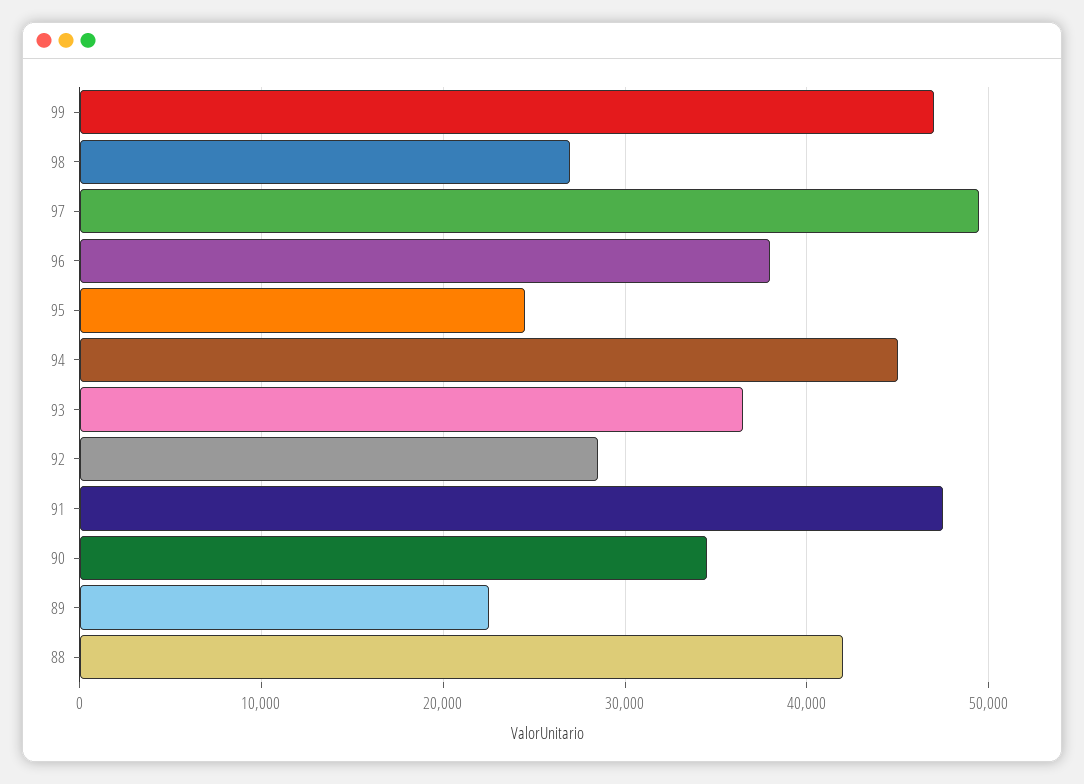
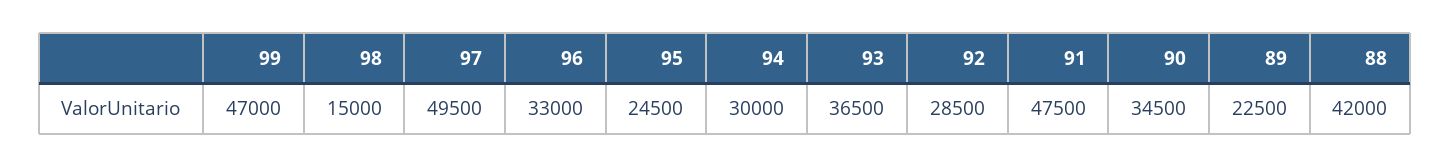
  {
    "99": 47000,
-   "98": 27000,
+   "98": 15000,
    "97": 49500,
-   "96": 38000,
+   "96": 33000,
    "95": 24500,
-   "94": 45000,
+   "94": 30000,
    "93": 36500,
    "92": 28500,
    "91": 47500,
    "90": 34500,
    "89": 22500,
    "88": 42000
  }

